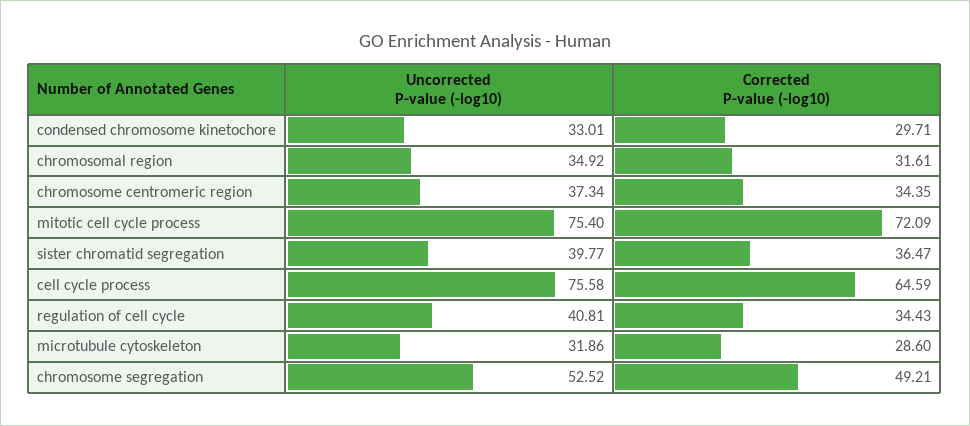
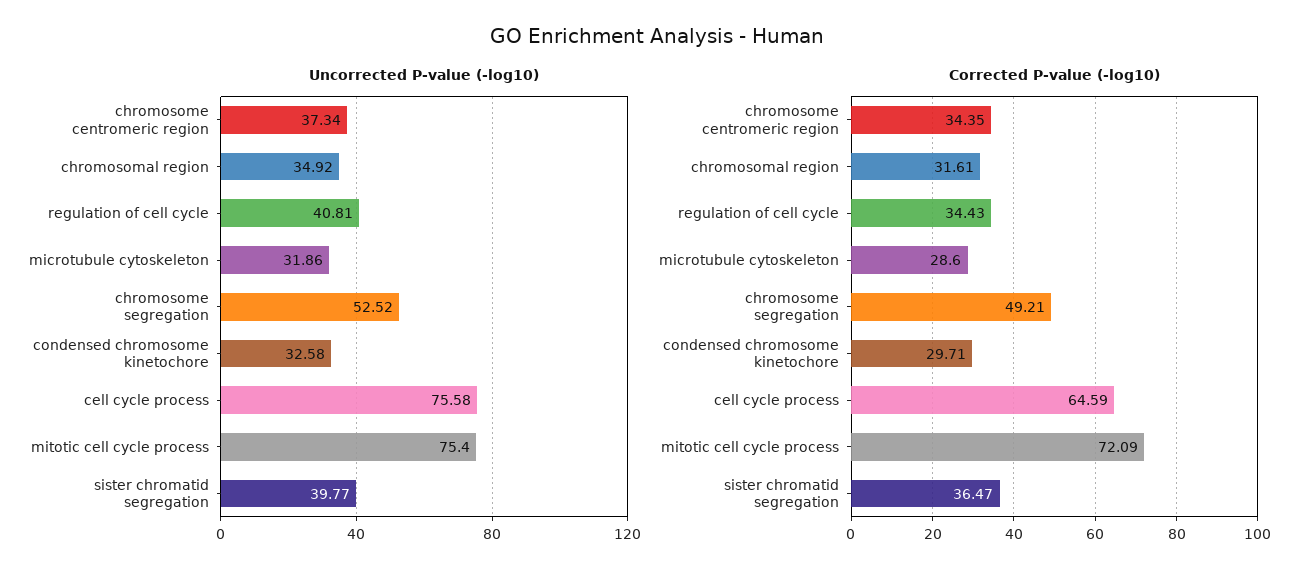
  {
    "Uncorrected P-value (-log10)": {
-     "condensed chromosome kinetochore": 33.01,
+     "condensed chromosome kinetochore": 32.58,
      "chromosomal region": 34.92,
      "chromosome centromeric region": 37.34,
      "mitotic cell cycle process": 75.4,
      "sister chromatid segregation": 39.77,
      "cell cycle process": 75.58,
      "regulation of cell cycle": 40.81,
      "microtubule cytoskeleton": 31.86,
      "chromosome segregation": 52.52
    },
    "Corrected P-value (-log10)": {
      "condensed chromosome kinetochore": 29.71,
      "chromosomal region": 31.61,
      "chromosome centromeric region": 34.35,
      "mitotic cell cycle process": 72.09,
      "sister chromatid segregation": 36.47,
      "cell cycle process": 64.59,
      "regulation of cell cycle": 34.43,
      "microtubule cytoskeleton": 28.6,
      "chromosome segregation": 49.21
    }
  }

